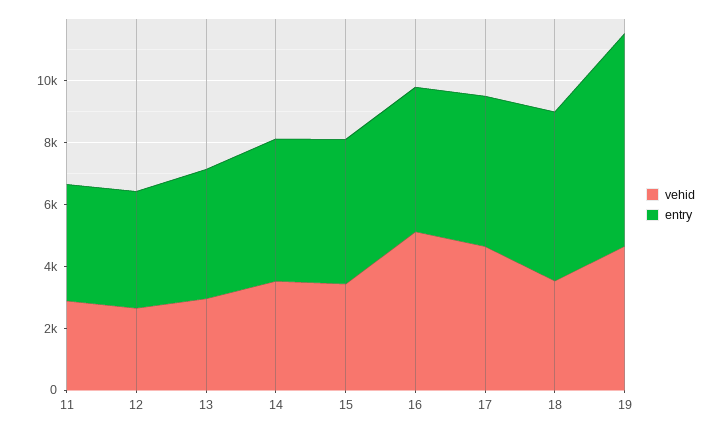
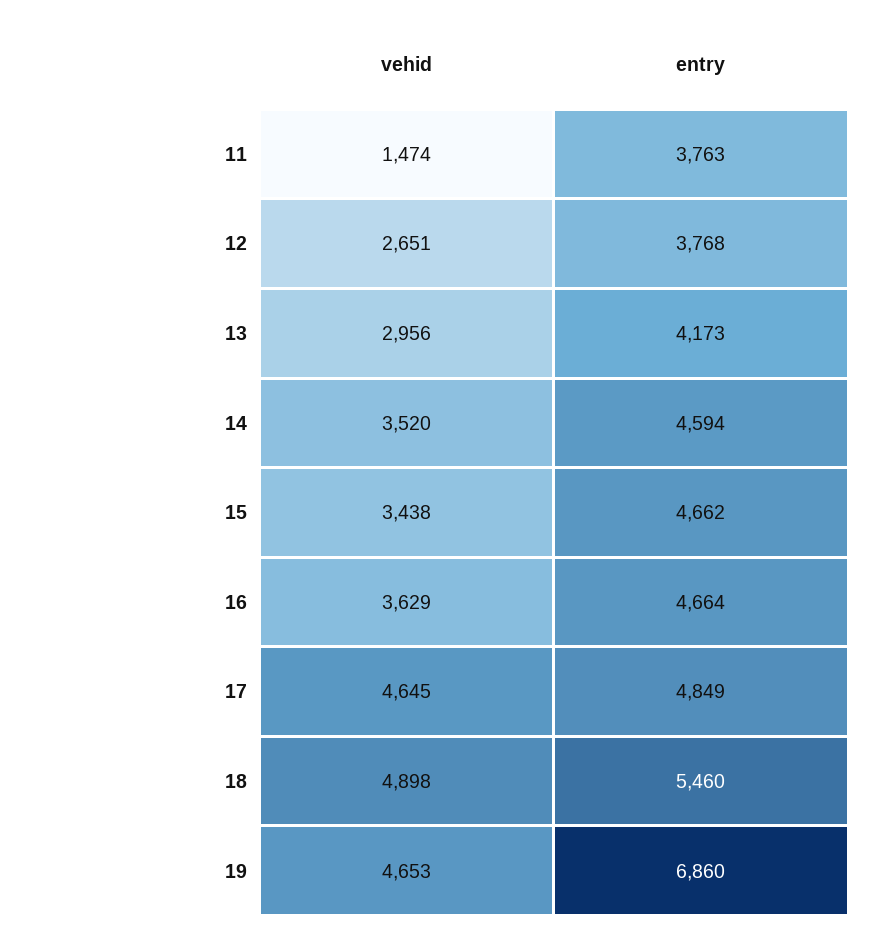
  {
    "vehid": {
-     "11": 3000,
+     "11": 1474,
      "12": 2651,
      "13": 2956,
      "14": 3520,
      "15": 3438,
-     "16": 5000,
+     "16": 3629,
      "17": 4645,
-     "18": 3500,
+     "18": 4898,
      "19": 4653
    },
    "entry": {
      "11": 3763,
      "12": 3768,
      "13": 4173,
      "14": 4594,
      "15": 4662,
      "16": 4664,
      "17": 4849,
      "18": 5460,
      "19": 6860
    }
  }

